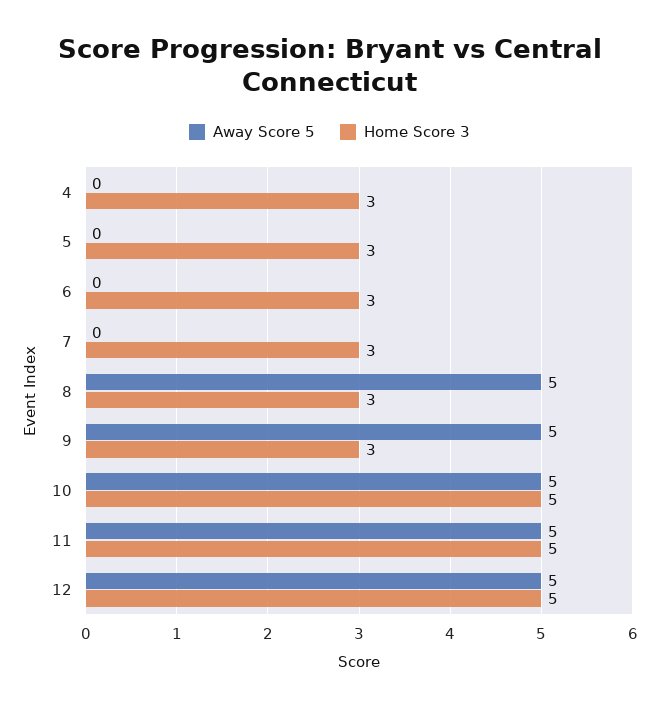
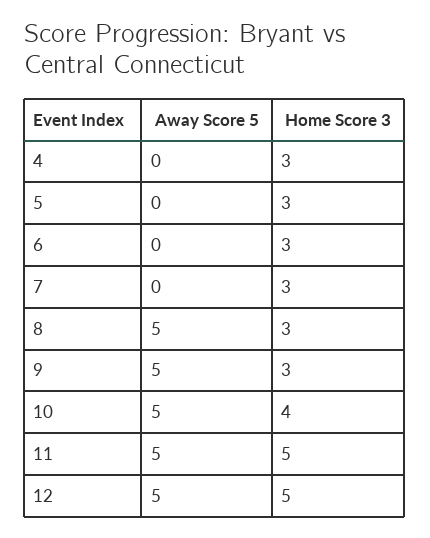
  {
    "Away Score 5": {
      "4": 0,
      "5": 0,
      "6": 0,
      "7": 0,
      "8": 5,
      "9": 5,
      "10": 5,
      "11": 5,
      "12": 5
    },
    "Home Score 3": {
      "4": 3,
      "5": 3,
      "6": 3,
      "7": 3,
      "8": 3,
      "9": 3,
-     "10": 5,
+     "10": 4,
      "11": 5,
      "12": 5
    }
  }

